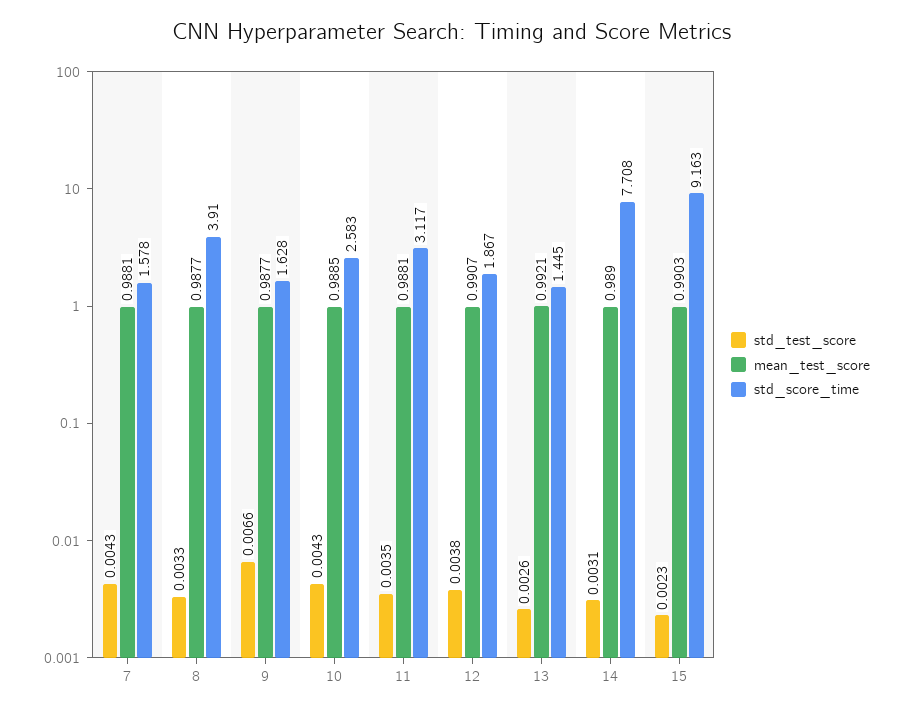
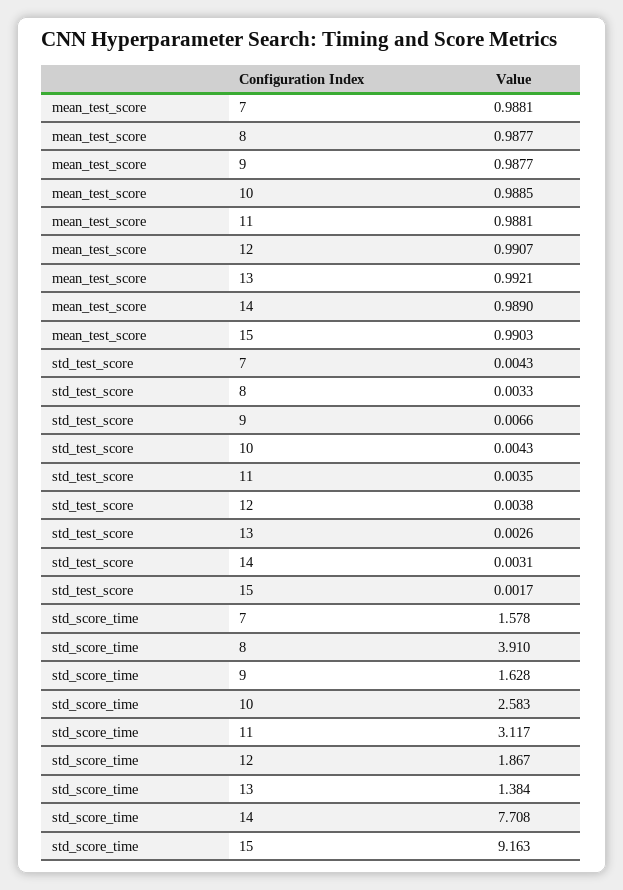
  {
    "std_test_score": {
      "7": 0.0043,
      "8": 0.0033,
      "9": 0.0066,
      "10": 0.0043,
      "11": 0.0035,
      "12": 0.0038,
      "13": 0.0026,
      "14": 0.0031,
-     "15": 0.0023
+     "15": 0.0017
    },
    "mean_test_score": {
      "7": 0.9881,
      "8": 0.9877,
      "9": 0.9877,
      "10": 0.9885,
      "11": 0.9881,
      "12": 0.9907,
      "13": 0.9921,
      "14": 0.989,
      "15": 0.9903
    },
    "std_score_time": {
      "7": 1.578,
      "8": 3.91,
      "9": 1.628,
      "10": 2.583,
      "11": 3.117,
      "12": 1.867,
-     "13": 1.445,
+     "13": 1.384,
      "14": 7.708,
      "15": 9.163
    }
  }

